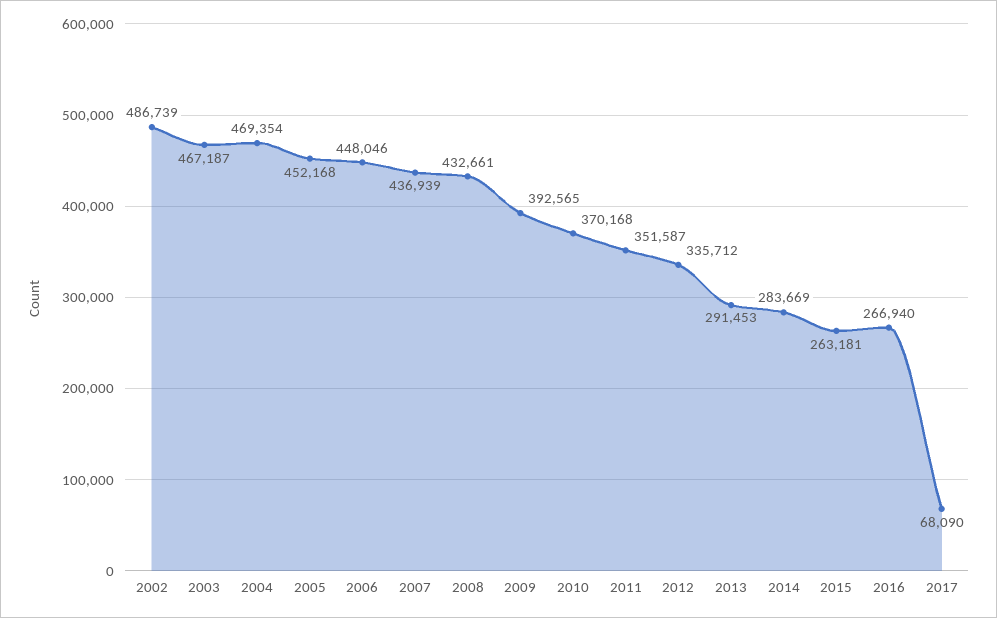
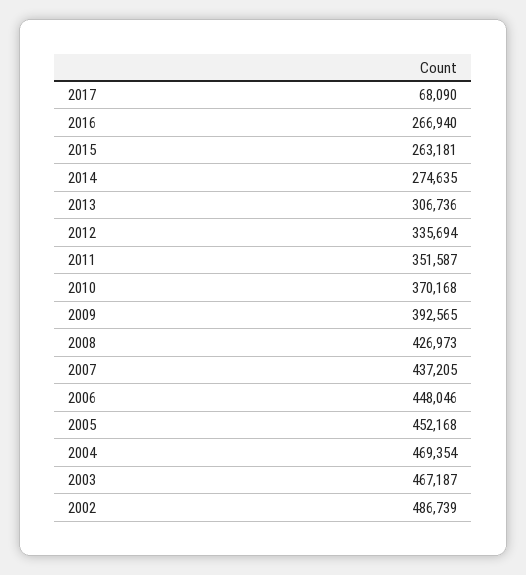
  {
    "2002": 486739,
    "2003": 467187,
    "2004": 469354,
    "2005": 452168,
    "2006": 448046,
-   "2007": 436939,
+   "2007": 437205,
-   "2008": 432661,
+   "2008": 426973,
    "2009": 392565,
    "2010": 370168,
    "2011": 351587,
-   "2012": 335712,
+   "2012": 335694,
-   "2013": 291453,
+   "2013": 306736,
-   "2014": 283669,
+   "2014": 274635,
    "2015": 263181,
    "2016": 266940,
    "2017": 68090
  }

